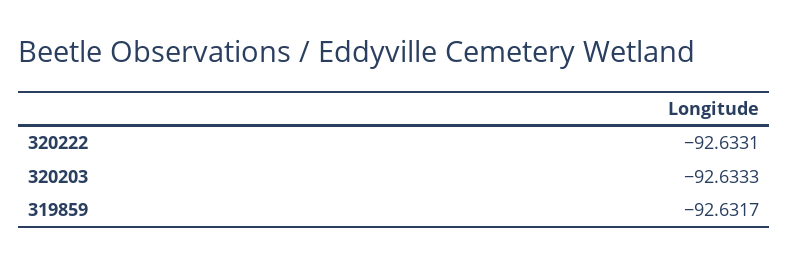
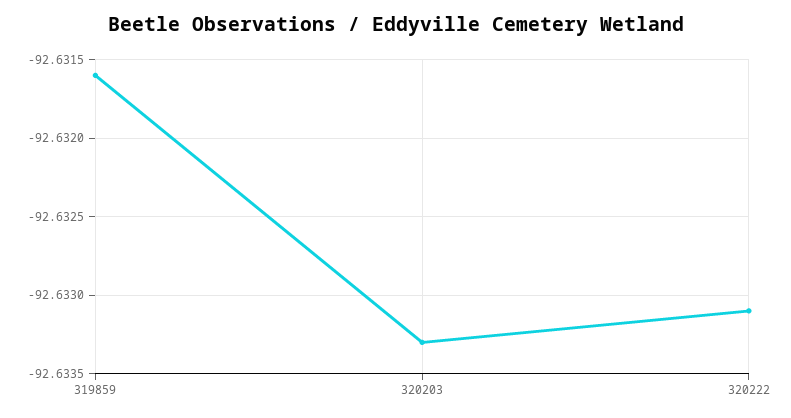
  {
    "320222": -92.6331,
    "320203": -92.6333,
-   "319859": -92.6317
+   "319859": -92.6316
  }

